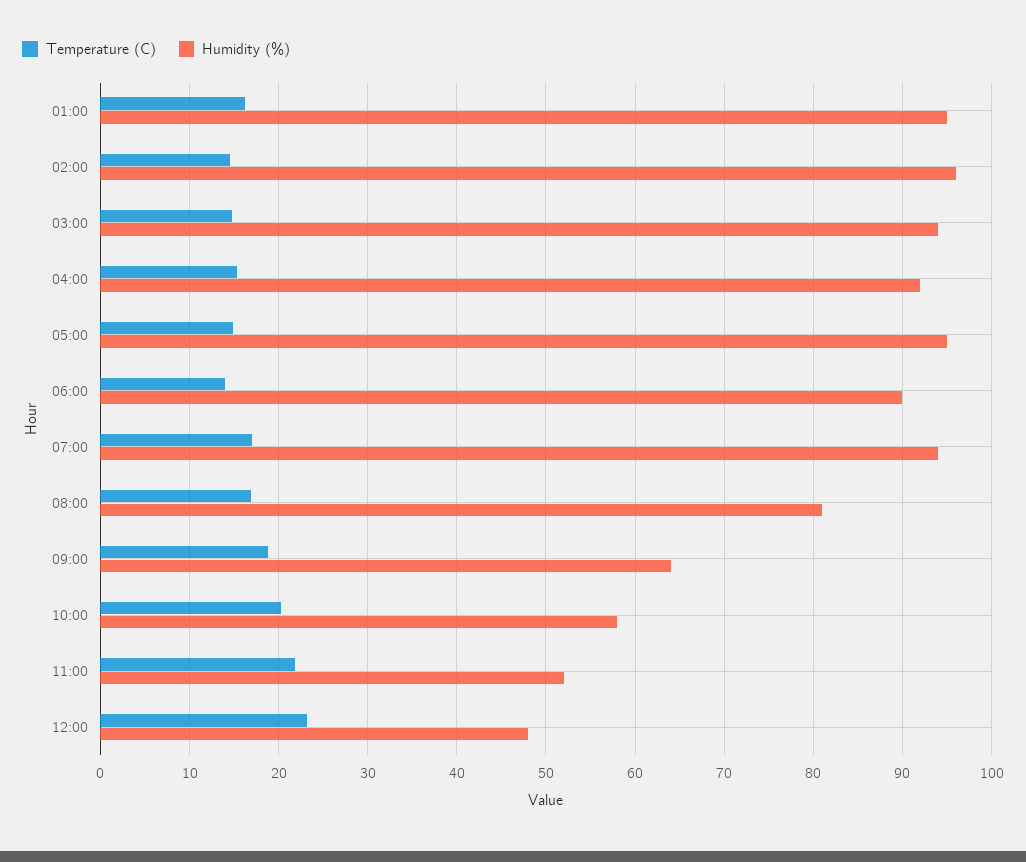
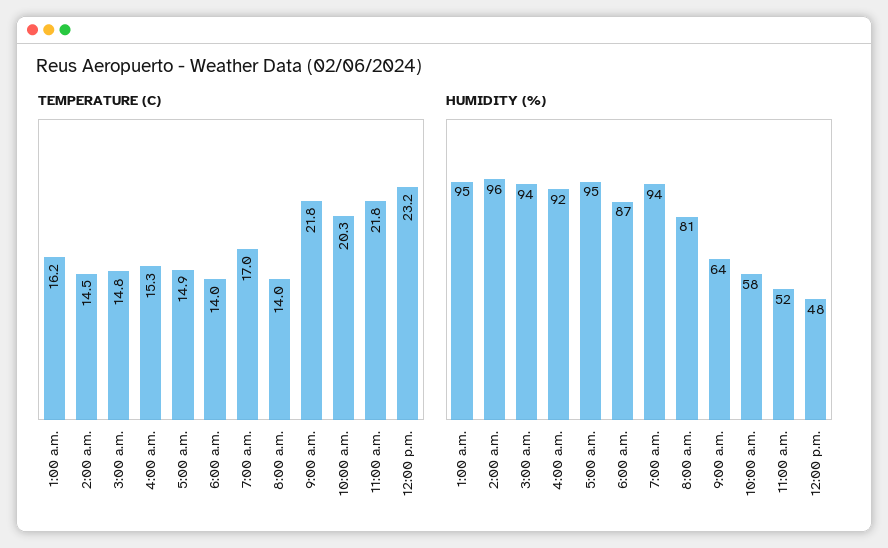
  {
    "Temperature (C)": {
      "01:00": 16.2,
      "02:00": 14.5,
      "03:00": 14.8,
      "04:00": 15.3,
      "05:00": 14.9,
      "06:00": 14,
      "07:00": 17,
-     "08:00": 17,
+     "08:00": 14,
-     "09:00": 19,
+     "09:00": 21.8,
      "10:00": 20.3,
      "11:00": 21.8,
      "12:00": 23.2
    },
    "Humidity (%)": {
      "01:00": 95,
      "02:00": 96,
      "03:00": 94,
      "04:00": 92,
      "05:00": 95,
-     "06:00": 90,
+     "06:00": 87,
      "07:00": 94,
      "08:00": 81,
      "09:00": 64,
      "10:00": 58,
      "11:00": 52,
      "12:00": 48
    }
  }

